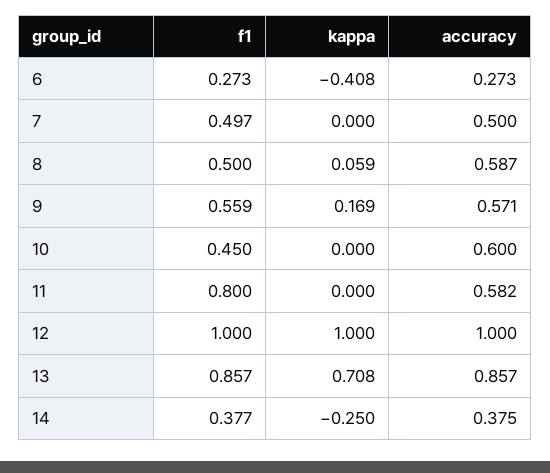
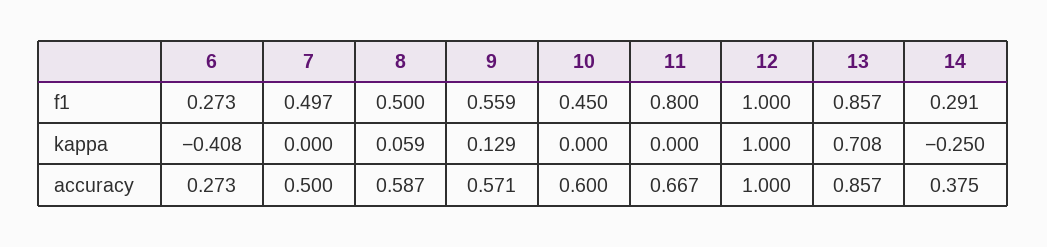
  {
    "f1": {
      "6": 0.273,
      "7": 0.497,
      "8": 0.5,
      "9": 0.559,
      "10": 0.45,
      "11": 0.8,
      "12": 1,
      "13": 0.857,
-     "14": 0.377
+     "14": 0.291
    },
    "kappa": {
      "6": -0.408,
      "7": 0,
      "8": 0.059,
-     "9": 0.169,
+     "9": 0.129,
      "10": 0,
      "11": 0,
      "12": 1,
      "13": 0.708,
      "14": -0.25
    },
    "accuracy": {
      "6": 0.273,
      "7": 0.5,
      "8": 0.587,
      "9": 0.571,
      "10": 0.6,
-     "11": 0.582,
+     "11": 0.667,
      "12": 1,
      "13": 0.857,
      "14": 0.375
    }
  }

